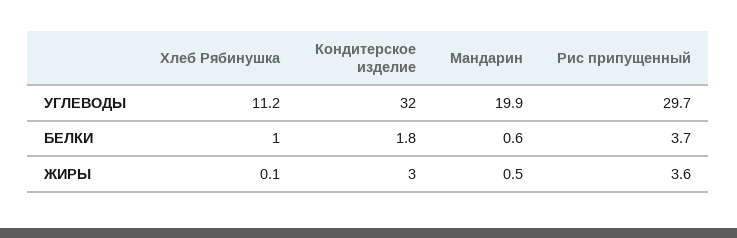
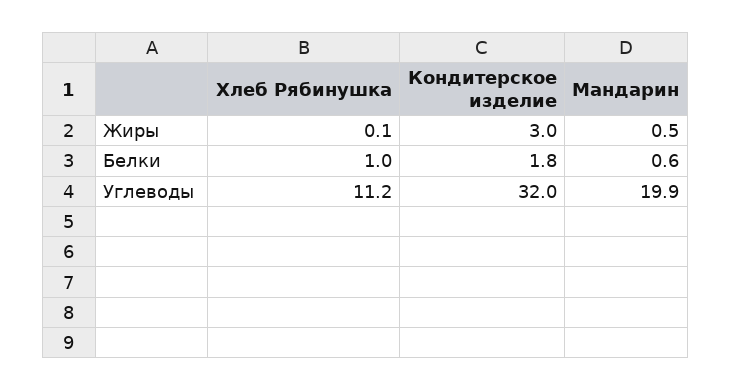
  {
    "Хлеб Рябинушка": {
      "УГЛЕВОДЫ": 11.2,
      "БЕЛКИ": 1,
      "ЖИРЫ": 0.1
    },
    "Кондитерское изделие": {
      "УГЛЕВОДЫ": 32,
      "БЕЛКИ": 1.8,
      "ЖИРЫ": 3
    },
    "Мандарин": {
      "УГЛЕВОДЫ": 19.9,
      "БЕЛКИ": 0.6,
      "ЖИРЫ": 0.5
-   },
+   }
-   "Рис припущенный": {
-     "УГЛЕВОДЫ": 29.7,
-     "БЕЛКИ": 3.7,
-     "ЖИРЫ": 3.6
-   }
  }

